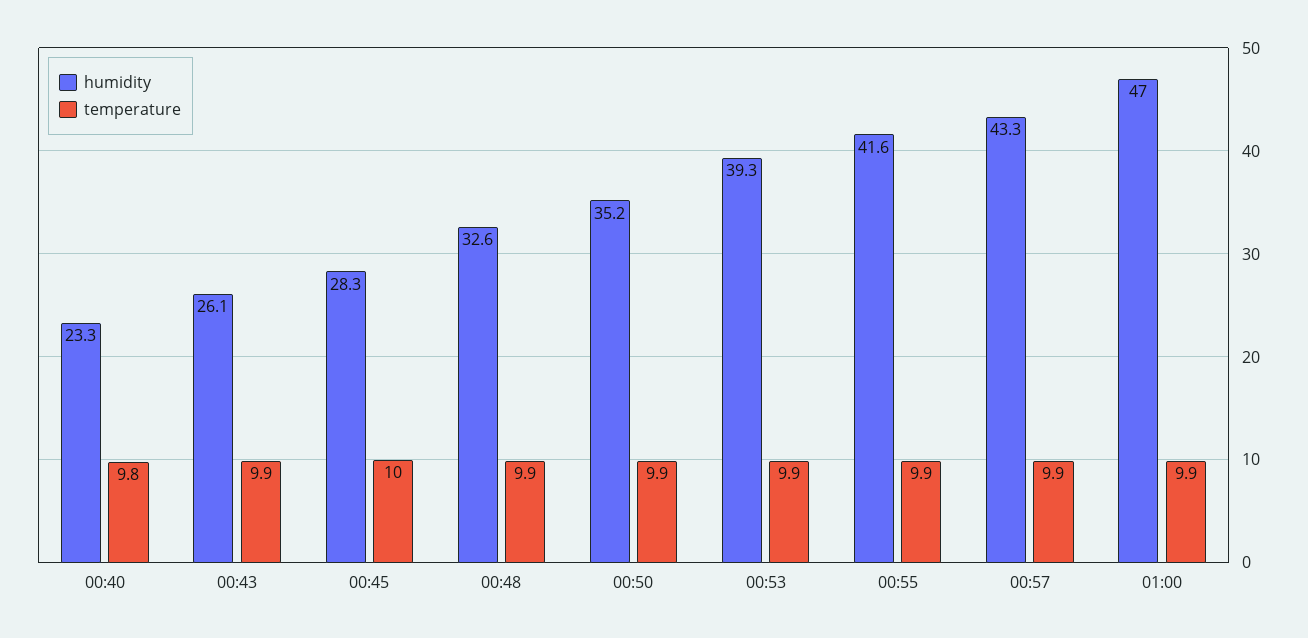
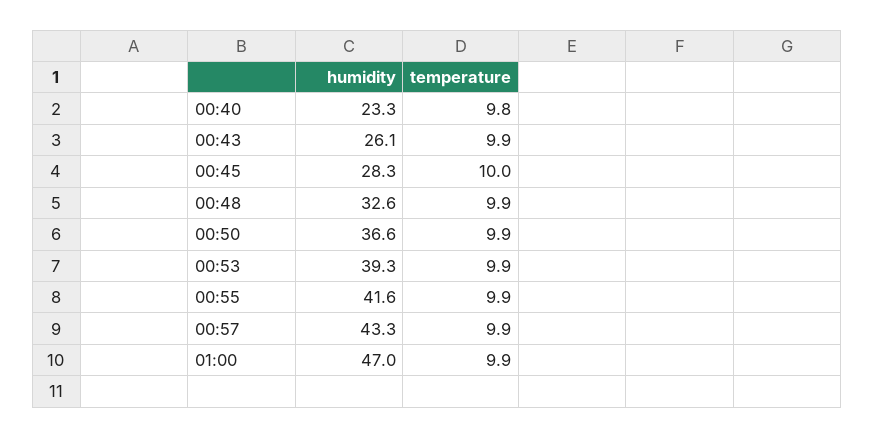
  {
    "humidity": {
      "00:40": 23.3,
      "00:43": 26.1,
      "00:45": 28.3,
      "00:48": 32.6,
-     "00:50": 35.2,
+     "00:50": 36.6,
      "00:53": 39.3,
      "00:55": 41.6,
      "00:57": 43.3,
      "01:00": 47
    },
    "temperature": {
      "00:40": 9.8,
      "00:43": 9.9,
      "00:45": 10,
      "00:48": 9.9,
      "00:50": 9.9,
      "00:53": 9.9,
      "00:55": 9.9,
      "00:57": 9.9,
      "01:00": 9.9
    }
  }

